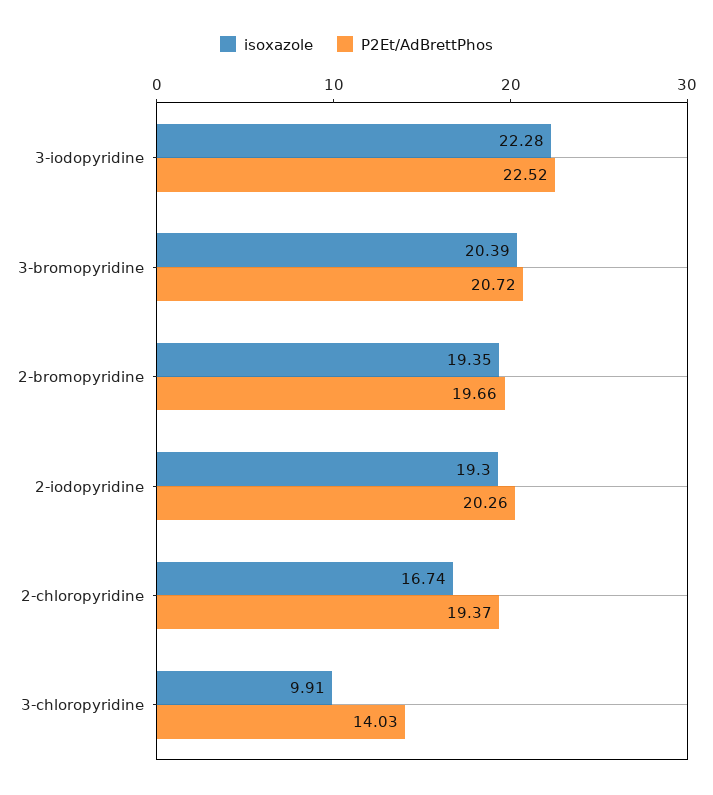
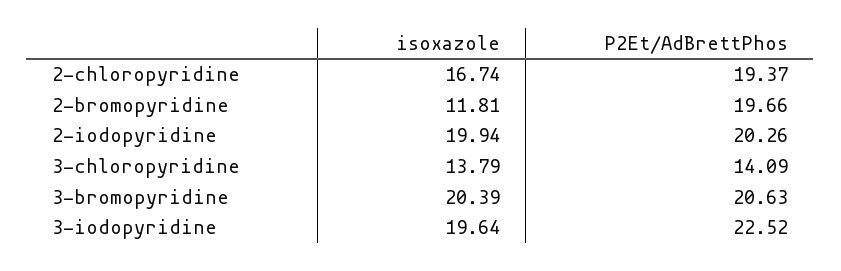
  {
    "isoxazole": {
-     "3-iodopyridine": 22.28,
+     "3-iodopyridine": 19.64,
      "3-bromopyridine": 20.39,
-     "2-bromopyridine": 19.35,
+     "2-bromopyridine": 11.81,
-     "2-iodopyridine": 19.3,
+     "2-iodopyridine": 19.94,
      "2-chloropyridine": 16.74,
-     "3-chloropyridine": 9.91
+     "3-chloropyridine": 13.79
    },
    "P2Et/AdBrettPhos": {
      "3-iodopyridine": 22.52,
-     "3-bromopyridine": 20.72,
+     "3-bromopyridine": 20.63,
      "2-bromopyridine": 19.66,
      "2-iodopyridine": 20.26,
      "2-chloropyridine": 19.37,
-     "3-chloropyridine": 14.03
+     "3-chloropyridine": 14.09
    }
  }

